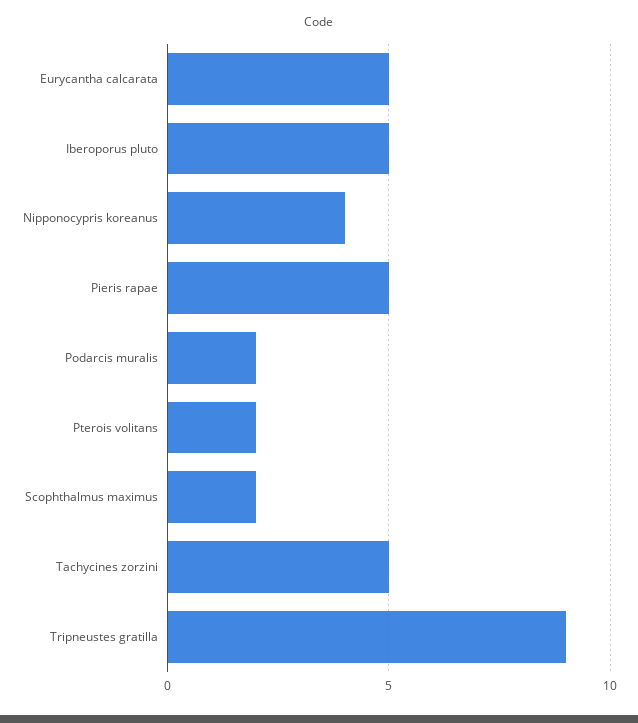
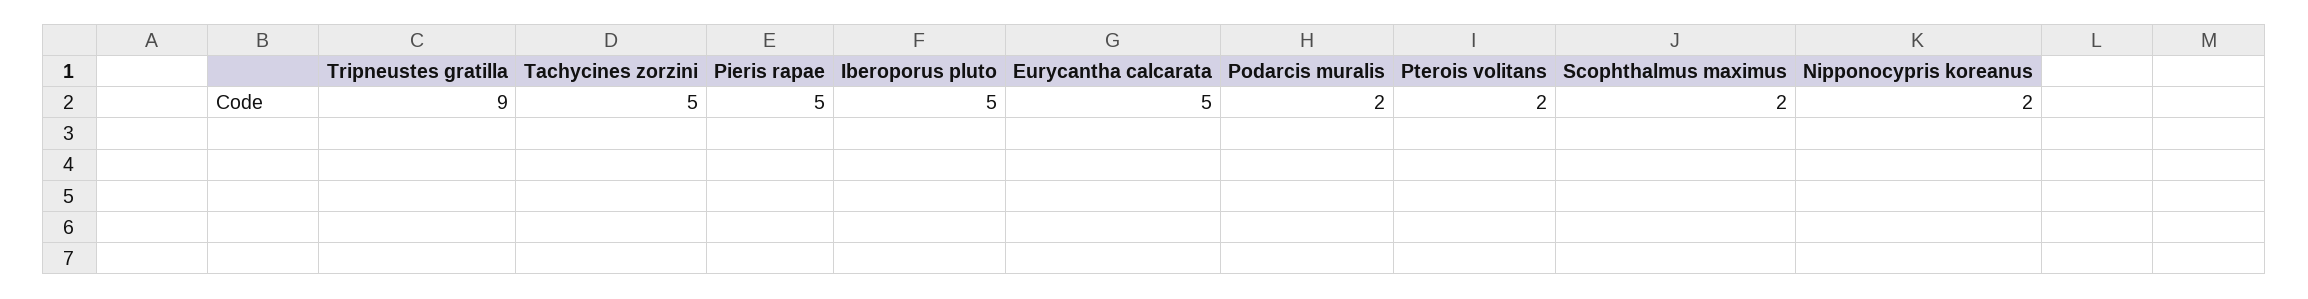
  {
    "Eurycantha calcarata": 5,
    "Iberoporus pluto": 5,
-   "Nipponocypris koreanus": 4,
+   "Nipponocypris koreanus": 2,
    "Pieris rapae": 5,
    "Podarcis muralis": 2,
    "Pterois volitans": 2,
    "Scophthalmus maximus": 2,
    "Tachycines zorzini": 5,
    "Tripneustes gratilla": 9
  }

